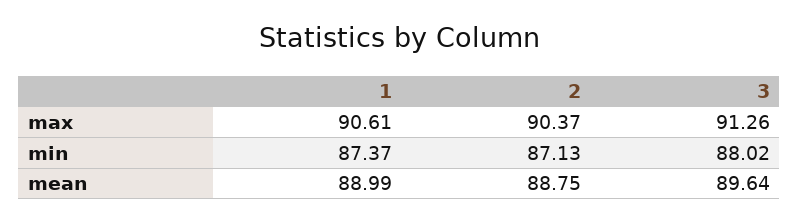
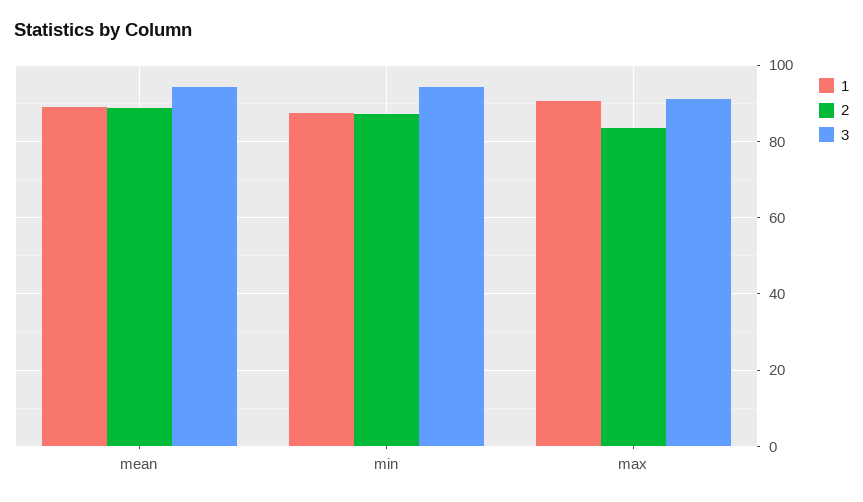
  {
    "1": {
      "max": 90.61,
      "min": 87.37,
      "mean": 88.99
    },
    "2": {
-     "max": 90.37,
+     "max": 84,
      "min": 87.13,
      "mean": 88.75
    },
    "3": {
      "max": 91.26,
-     "min": 88.02,
+     "min": 94,
-     "mean": 89.64
+     "mean": 94
    }
  }

